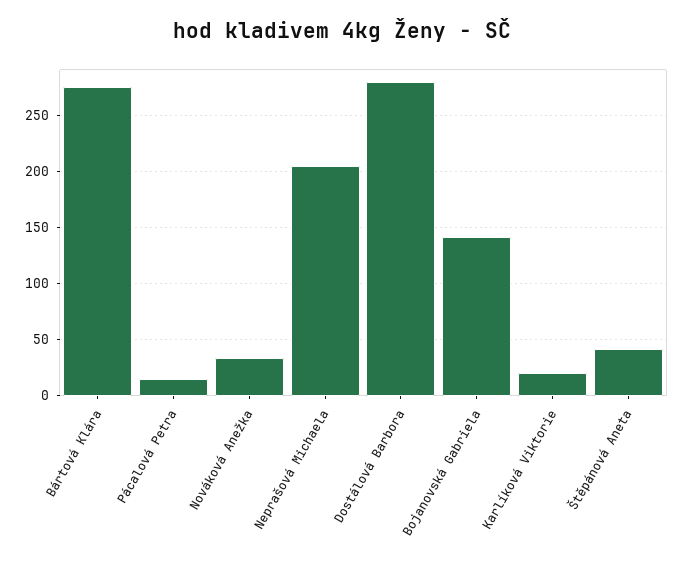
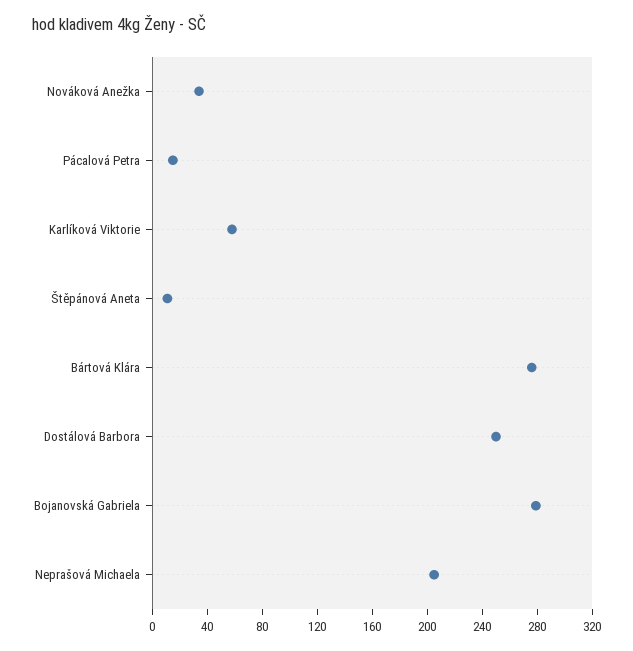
  {
    "Bártová Klára": 280,
    "Pácalová Petra": 20,
    "Nováková Anežka": 30,
    "Neprašová Michaela": 210,
-   "Dostálová Barbora": 280,
+   "Dostálová Barbora": 250,
-   "Bojanovská Gabriela": 140,
+   "Bojanovská Gabriela": 280,
-   "Karlíková Viktorie": 20,
+   "Karlíková Viktorie": 60,
-   "Štěpánová Aneta": 40
+   "Štěpánová Aneta": 10
  }

